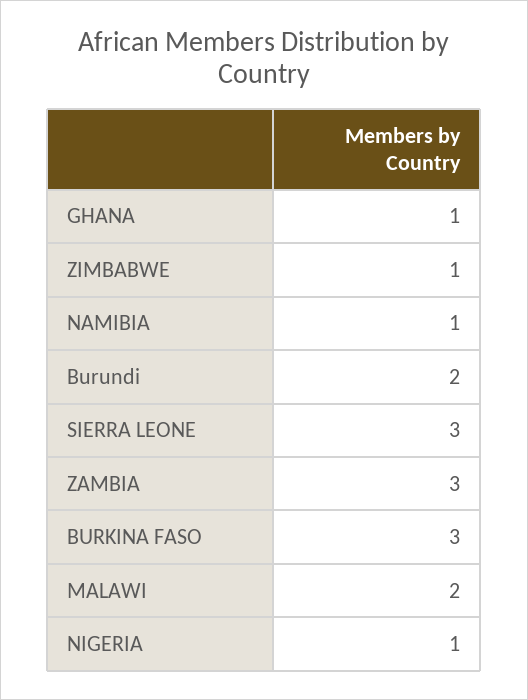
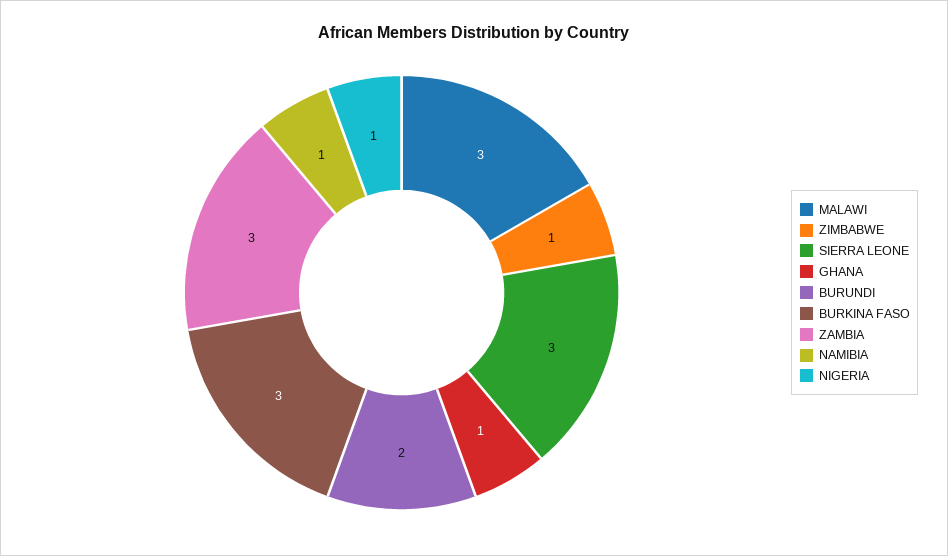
  {
    "GHANA": 1,
    "ZIMBABWE": 1,
    "NAMIBIA": 1,
    "Burundi": 2,
    "SIERRA LEONE": 3,
    "ZAMBIA": 3,
    "BURKINA FASO": 3,
-   "MALAWI": 2,
+   "MALAWI": 3,
    "NIGERIA": 1
  }

